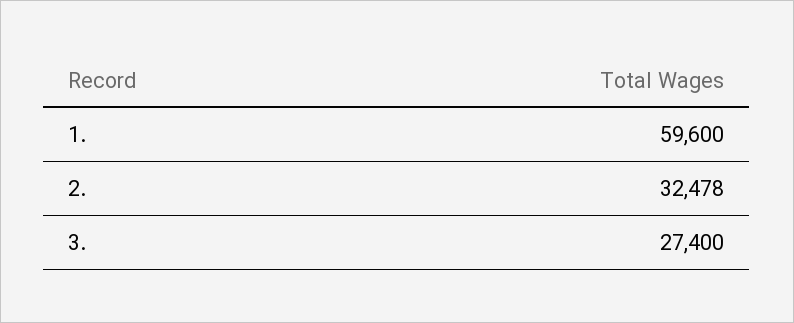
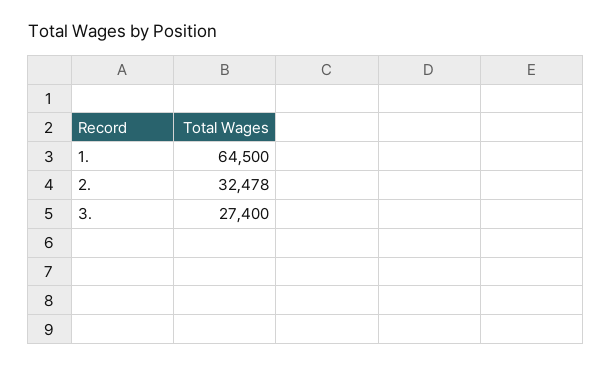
  {
-   "1.": 59600,
+   "1.": 64500,
    "2.": 32478,
    "3.": 27400
  }

